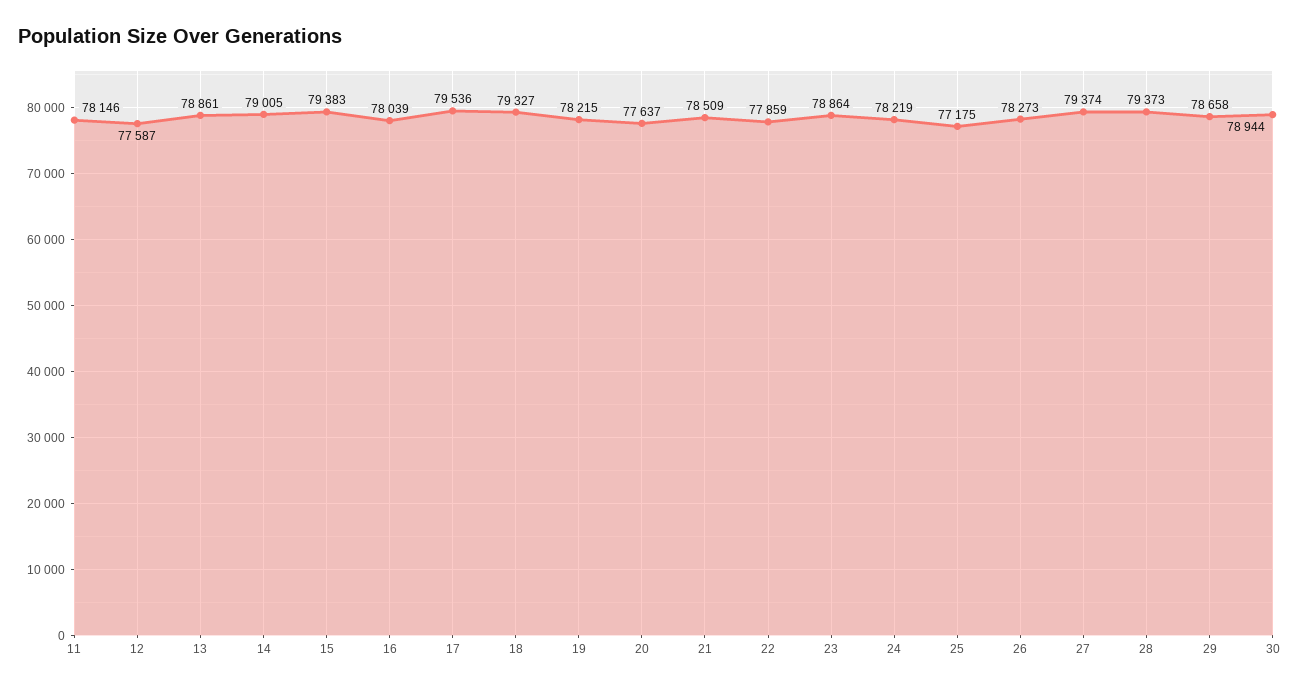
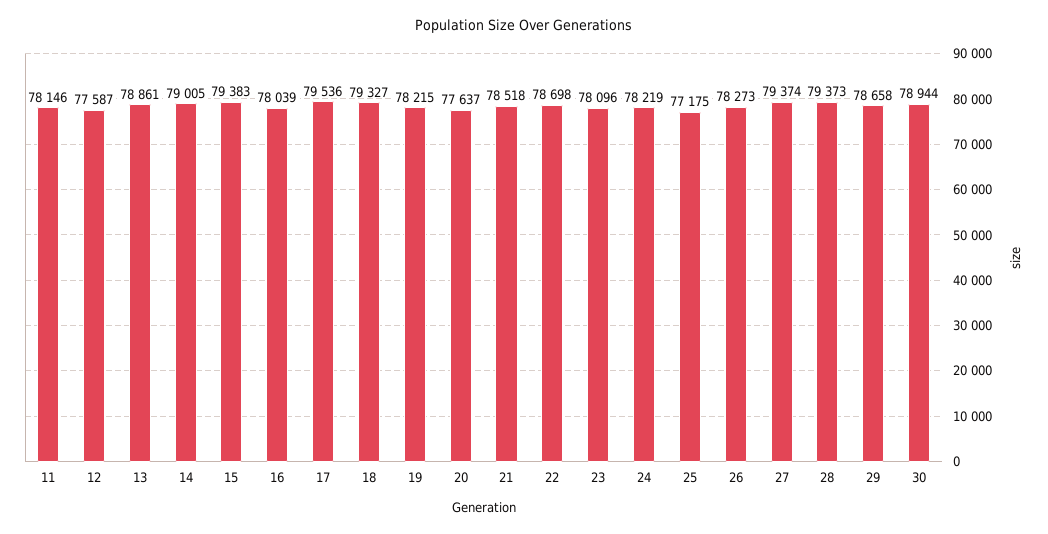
  {
    "11": 78146,
    "12": 77587,
    "13": 78861,
    "14": 79005,
    "15": 79383,
    "16": 78039,
    "17": 79536,
    "18": 79327,
    "19": 78215,
    "20": 77637,
-   "21": 78509,
+   "21": 78518,
-   "22": 77859,
+   "22": 78698,
-   "23": 78864,
+   "23": 78096,
    "24": 78219,
    "25": 77175,
    "26": 78273,
    "27": 79374,
    "28": 79373,
    "29": 78658,
    "30": 78944
  }

